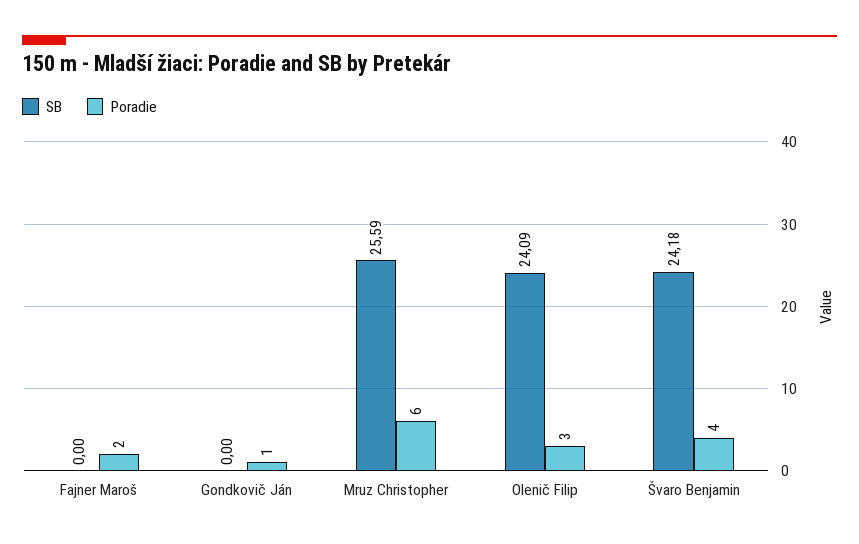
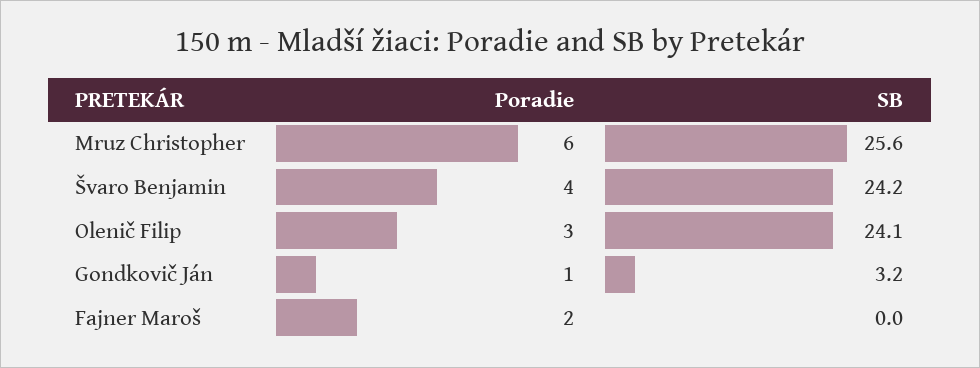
  {
    "SB": {
      "Fajner Maroš": 0,
-     "Gondkovič Ján": 0,
+     "Gondkovič Ján": 3.2,
      "Mruz Christopher": 25.59,
      "Olenič Filip": 24.09,
      "Švaro Benjamin": 24.18
    },
    "Poradie": {
      "Fajner Maroš": 2,
      "Gondkovič Ján": 1,
      "Mruz Christopher": 6,
      "Olenič Filip": 3,
      "Švaro Benjamin": 4
    }
  }

